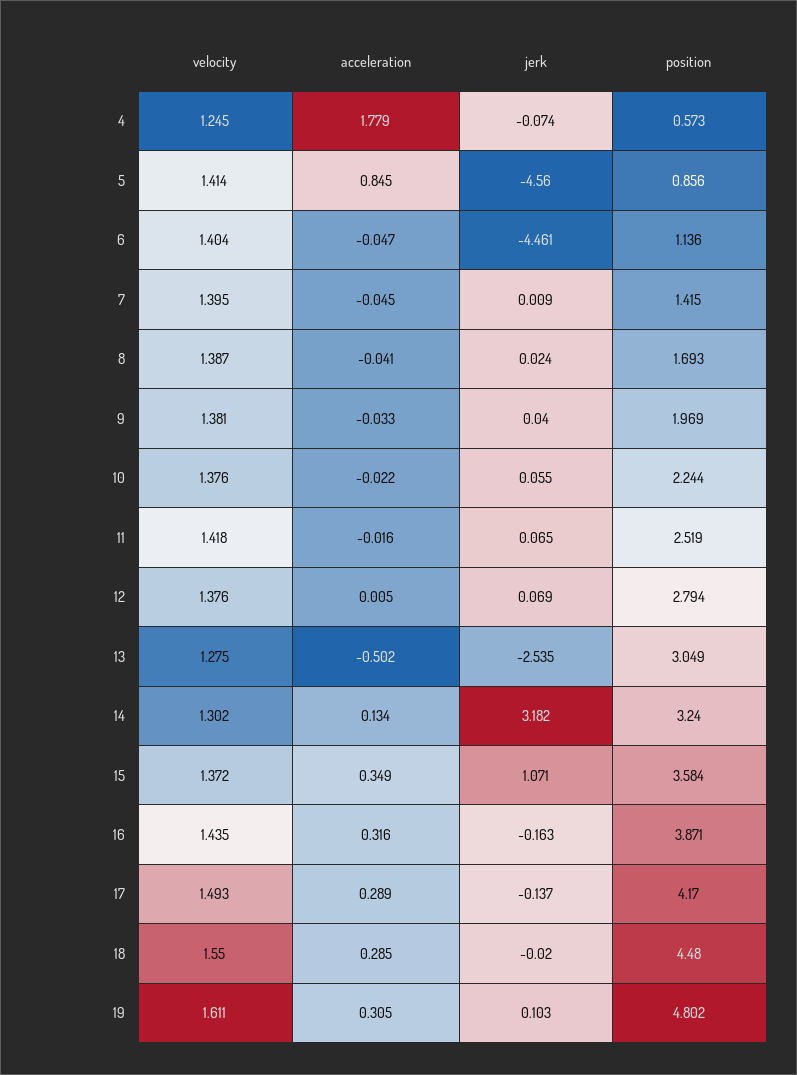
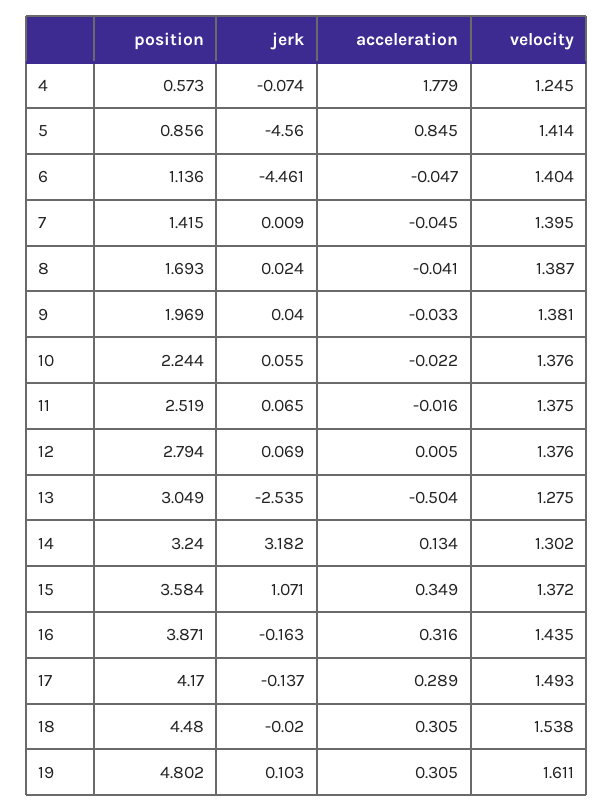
  {
    "velocity": {
      "4": 1.245,
      "5": 1.414,
      "6": 1.404,
      "7": 1.395,
      "8": 1.387,
      "9": 1.381,
      "10": 1.376,
-     "11": 1.418,
+     "11": 1.375,
      "12": 1.376,
      "13": 1.275,
      "14": 1.302,
      "15": 1.372,
      "16": 1.435,
      "17": 1.493,
-     "18": 1.55,
+     "18": 1.538,
      "19": 1.611
    },
    "acceleration": {
      "4": 1.779,
      "5": 0.845,
      "6": -0.047,
      "7": -0.045,
      "8": -0.041,
      "9": -0.033,
      "10": -0.022,
      "11": -0.016,
      "12": 0.005,
-     "13": -0.502,
+     "13": -0.504,
      "14": 0.134,
      "15": 0.349,
      "16": 0.316,
      "17": 0.289,
-     "18": 0.285,
+     "18": 0.305,
      "19": 0.305
    },
    "jerk": {
      "4": -0.074,
      "5": -4.56,
      "6": -4.461,
      "7": 0.009,
      "8": 0.024,
      "9": 0.04,
      "10": 0.055,
      "11": 0.065,
      "12": 0.069,
      "13": -2.535,
      "14": 3.182,
      "15": 1.071,
      "16": -0.163,
      "17": -0.137,
      "18": -0.02,
      "19": 0.103
    },
    "position": {
      "4": 0.573,
      "5": 0.856,
      "6": 1.136,
      "7": 1.415,
      "8": 1.693,
      "9": 1.969,
      "10": 2.244,
      "11": 2.519,
      "12": 2.794,
      "13": 3.049,
      "14": 3.24,
      "15": 3.584,
      "16": 3.871,
      "17": 4.17,
      "18": 4.48,
      "19": 4.802
    }
  }

